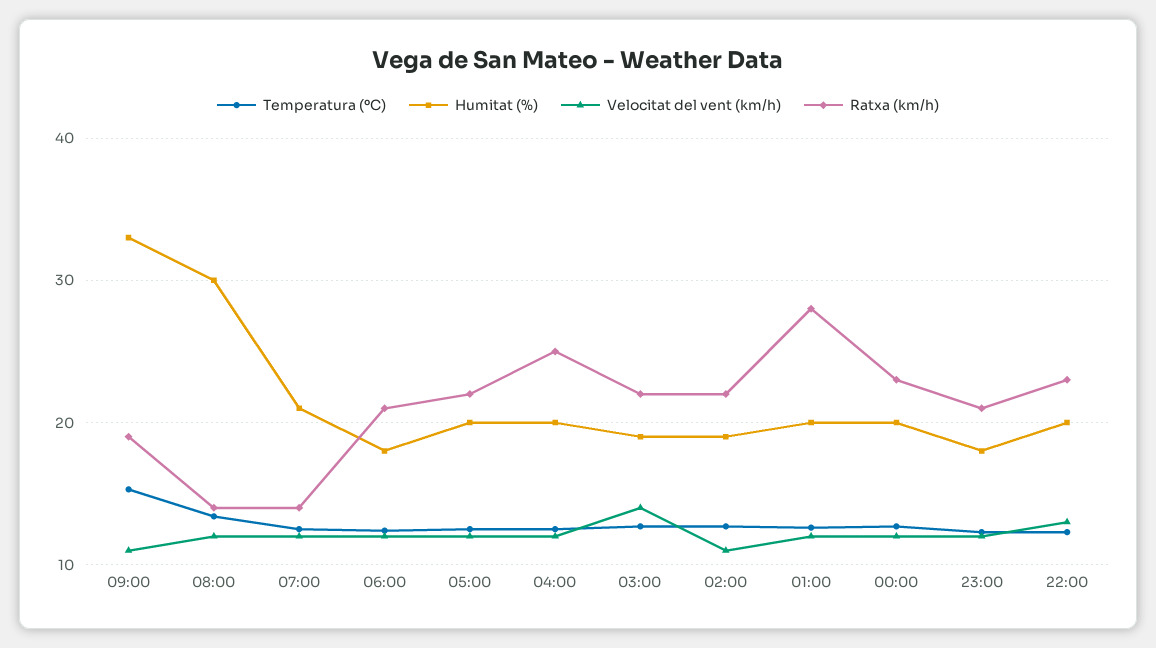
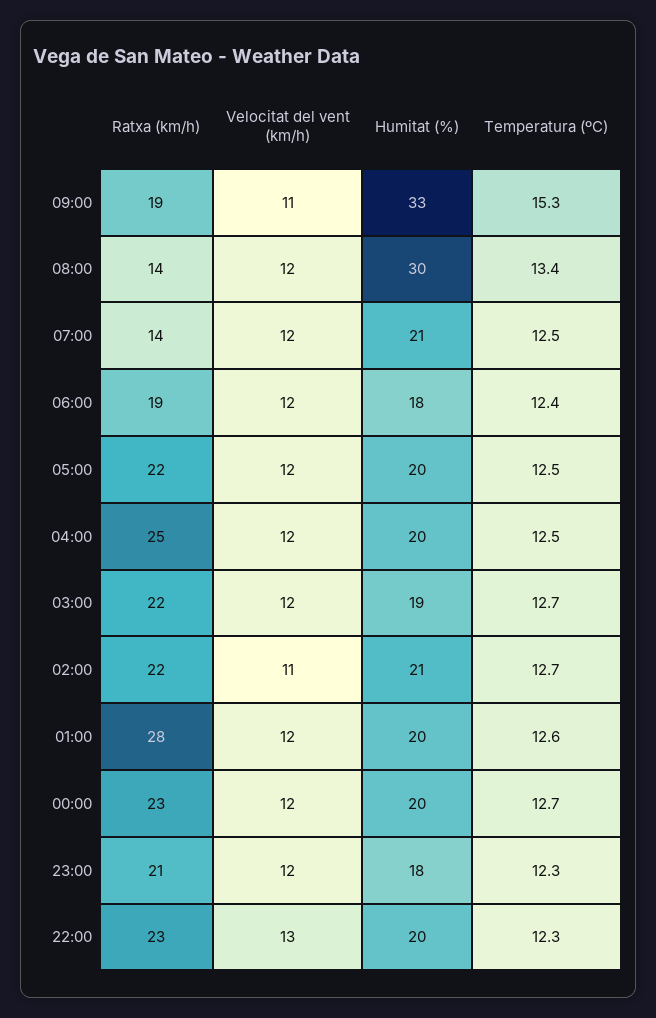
  {
    "Temperatura (ºC)": {
      "09:00": 15.3,
      "08:00": 13.4,
      "07:00": 12.5,
      "06:00": 12.4,
      "05:00": 12.5,
      "04:00": 12.5,
      "03:00": 12.7,
      "02:00": 12.7,
      "01:00": 12.6,
      "00:00": 12.7,
      "23:00": 12.3,
      "22:00": 12.3
    },
    "Humitat (%)": {
      "09:00": 33,
      "08:00": 30,
      "07:00": 21,
      "06:00": 18,
      "05:00": 20,
      "04:00": 20,
      "03:00": 19,
-     "02:00": 19,
+     "02:00": 21,
      "01:00": 20,
      "00:00": 20,
      "23:00": 18,
      "22:00": 20
    },
    "Velocitat del vent (km/h)": {
      "09:00": 11,
      "08:00": 12,
      "07:00": 12,
      "06:00": 12,
      "05:00": 12,
      "04:00": 12,
-     "03:00": 14,
+     "03:00": 12,
      "02:00": 11,
      "01:00": 12,
      "00:00": 12,
      "23:00": 12,
      "22:00": 13
    },
    "Ratxa (km/h)": {
      "09:00": 19,
      "08:00": 14,
      "07:00": 14,
-     "06:00": 21,
+     "06:00": 19,
      "05:00": 22,
      "04:00": 25,
      "03:00": 22,
      "02:00": 22,
      "01:00": 28,
      "00:00": 23,
      "23:00": 21,
      "22:00": 23
    }
  }

